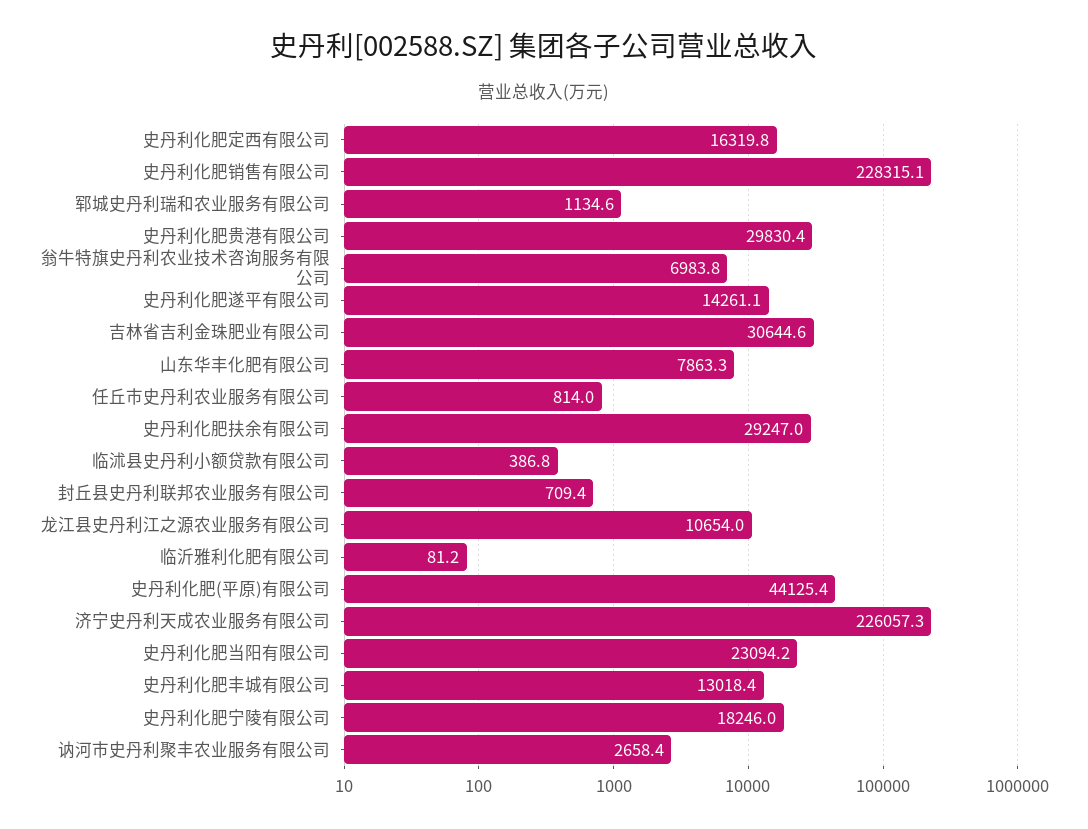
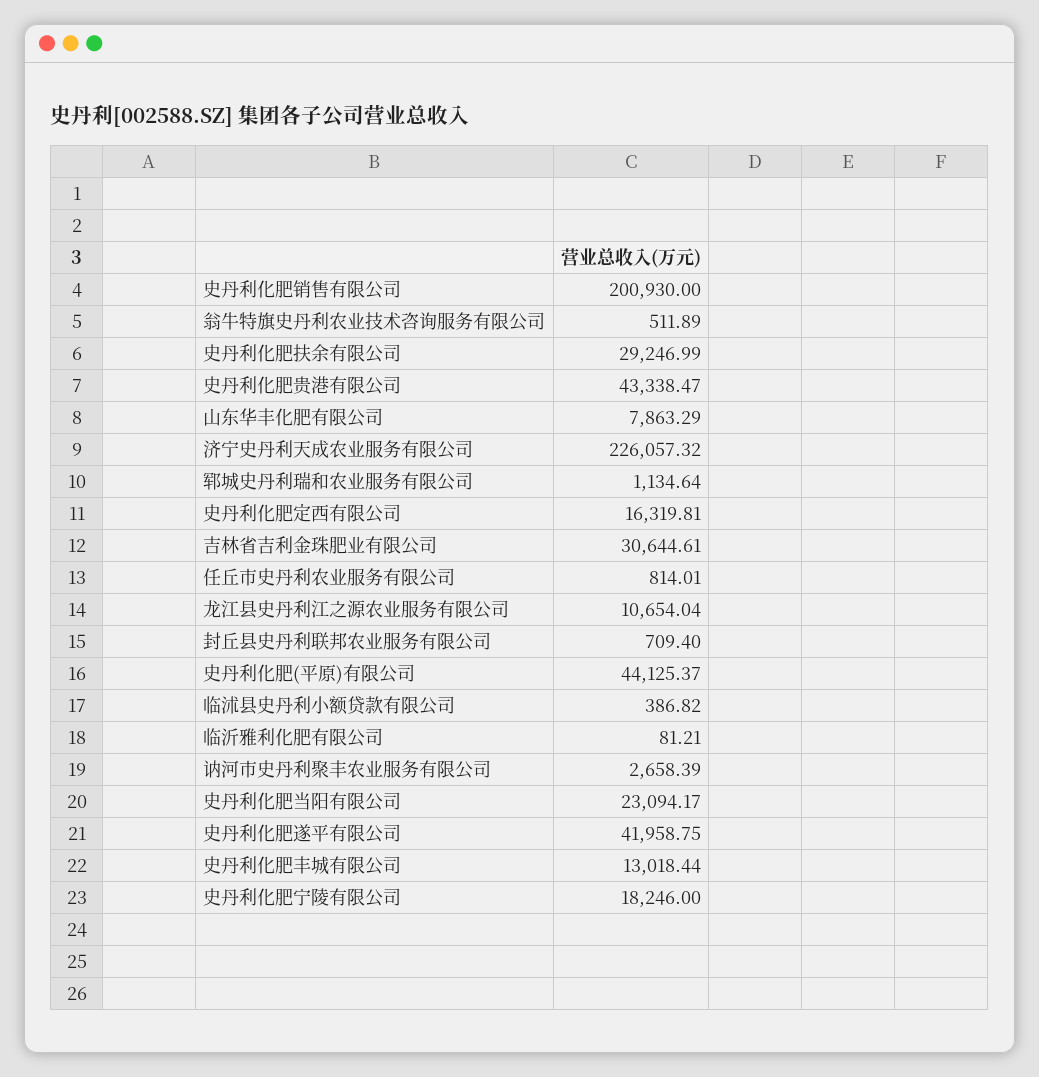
  {
    "史丹利化肥定西有限公司": 16319.81,
-   "史丹利化肥销售有限公司": 228315.1,
+   "史丹利化肥销售有限公司": 200930,
    "郓城史丹利瑞和农业服务有限公司": 1134.64,
-   "史丹利化肥贵港有限公司": 29830.4,
+   "史丹利化肥贵港有限公司": 43338.47,
-   "翁牛特旗史丹利农业技术咨询服务有限公司": 6983.8,
+   "翁牛特旗史丹利农业技术咨询服务有限公司": 511.89,
-   "史丹利化肥遂平有限公司": 14261.1,
+   "史丹利化肥遂平有限公司": 41958.75,
    "吉林省吉利金珠肥业有限公司": 30644.61,
    "山东华丰化肥有限公司": 7863.29,
    "任丘市史丹利农业服务有限公司": 814.01,
    "史丹利化肥扶余有限公司": 29246.99,
    "临沭县史丹利小额贷款有限公司": 386.82,
    "封丘县史丹利联邦农业服务有限公司": 709.4,
    "龙江县史丹利江之源农业服务有限公司": 10654.04,
    "临沂雅利化肥有限公司": 81.21,
    "史丹利化肥(平原)有限公司": 44125.37,
    "济宁史丹利天成农业服务有限公司": 226057.32,
    "史丹利化肥当阳有限公司": 23094.17,
    "史丹利化肥丰城有限公司": 13018.44,
    "史丹利化肥宁陵有限公司": 18246,
    "讷河市史丹利聚丰农业服务有限公司": 2658.39
  }

